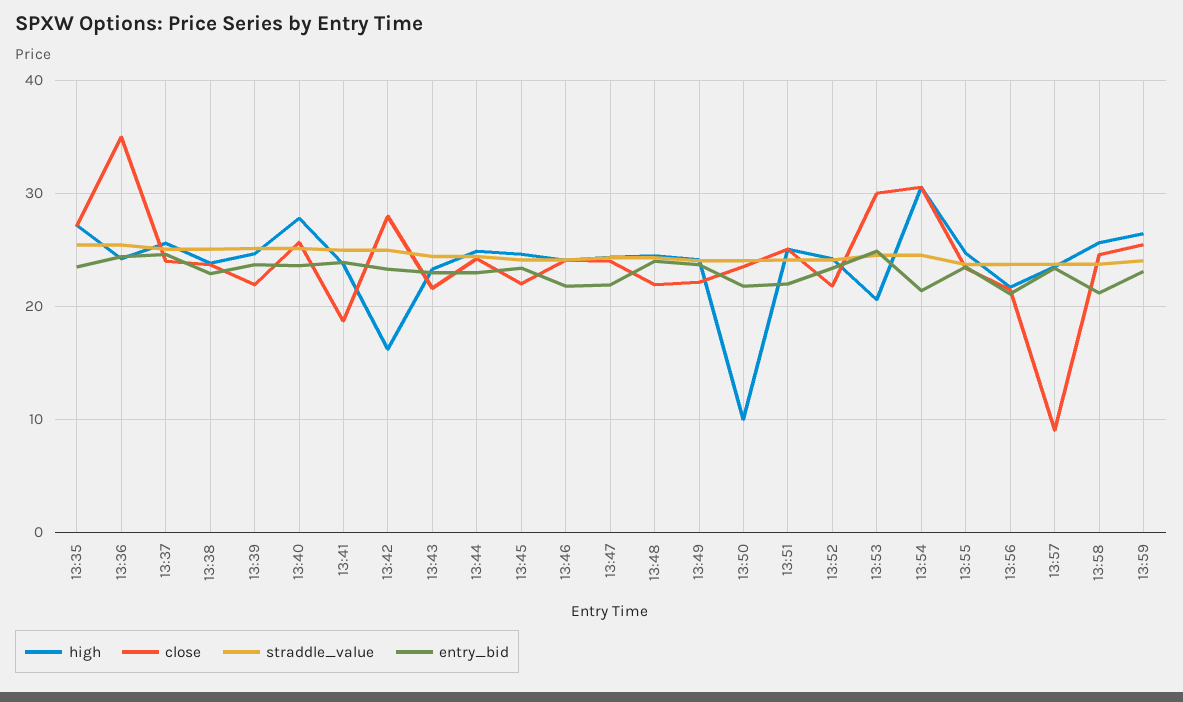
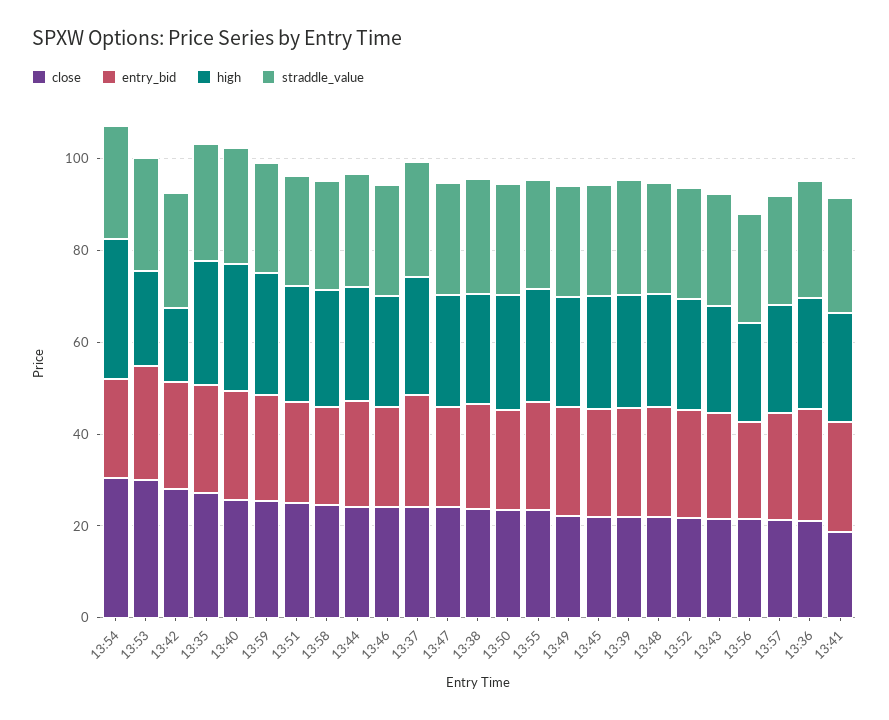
  {
    "high": {
      "13:35": 27,
      "13:36": 24,
      "13:37": 26,
      "13:38": 24,
      "13:39": 25,
      "13:40": 28,
      "13:41": 24,
      "13:42": 16,
      "13:43": 23,
      "13:44": 25,
      "13:45": 25,
      "13:46": 24,
      "13:47": 24,
      "13:48": 25,
      "13:49": 24,
-     "13:50": 10,
+     "13:50": 25,
      "13:51": 25,
      "13:52": 24,
      "13:53": 21,
      "13:54": 31,
      "13:55": 25,
      "13:56": 22,
      "13:57": 24,
      "13:58": 26,
      "13:59": 26
    },
    "close": {
      "13:35": 27,
-     "13:36": 35,
+     "13:36": 20,
      "13:37": 24,
      "13:38": 24,
      "13:39": 22,
      "13:40": 26,
      "13:41": 19,
      "13:42": 28,
      "13:43": 22,
      "13:44": 24,
      "13:45": 22,
      "13:46": 24,
      "13:47": 24,
      "13:48": 22,
      "13:49": 22,
      "13:50": 24,
      "13:51": 25,
      "13:52": 22,
      "13:53": 30,
      "13:54": 31,
      "13:55": 23,
      "13:56": 21,
-     "13:57": 9,
+     "13:57": 20,
      "13:58": 25,
      "13:59": 25
    },
    "straddle_value": {
      "13:35": 25,
      "13:36": 25,
      "13:37": 25,
      "13:38": 25,
      "13:39": 25,
      "13:40": 25,
      "13:41": 25,
      "13:42": 25,
      "13:43": 24,
      "13:44": 24,
      "13:45": 24,
      "13:46": 24,
      "13:47": 24,
      "13:48": 24,
      "13:49": 24,
      "13:50": 24,
      "13:51": 24,
      "13:52": 24,
      "13:53": 25,
      "13:54": 25,
      "13:55": 24,
      "13:56": 24,
      "13:57": 24,
      "13:58": 24,
      "13:59": 24
    },
    "entry_bid": {
      "13:35": 24,
      "13:36": 24,
      "13:37": 25,
      "13:38": 23,
      "13:39": 24,
      "13:40": 24,
      "13:41": 24,
      "13:42": 23,
      "13:43": 23,
      "13:44": 23,
      "13:45": 23,
      "13:46": 22,
      "13:47": 22,
      "13:48": 24,
      "13:49": 24,
      "13:50": 22,
      "13:51": 22,
      "13:52": 23,
      "13:53": 25,
      "13:54": 21,
      "13:55": 24,
      "13:56": 21,
      "13:57": 23,
      "13:58": 21,
      "13:59": 23
    }
  }

